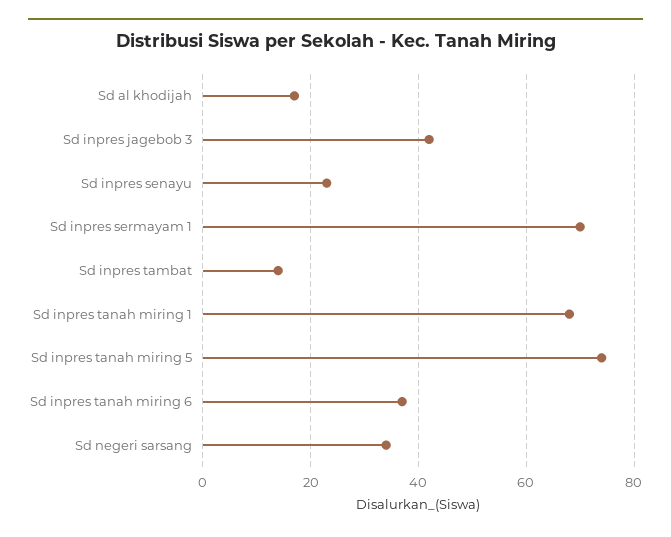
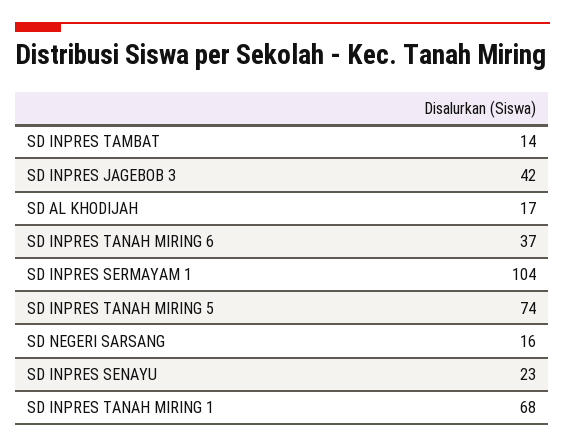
  {
    "Sd al khodijah": 17,
    "Sd inpres jagebob 3": 42,
    "Sd inpres senayu": 23,
-   "Sd inpres sermayam 1": 70,
+   "Sd inpres sermayam 1": 104,
    "Sd inpres tambat": 14,
    "Sd inpres tanah miring 1": 68,
    "Sd inpres tanah miring 5": 74,
    "Sd inpres tanah miring 6": 37,
-   "Sd negeri sarsang": 35
+   "Sd negeri sarsang": 16
  }

